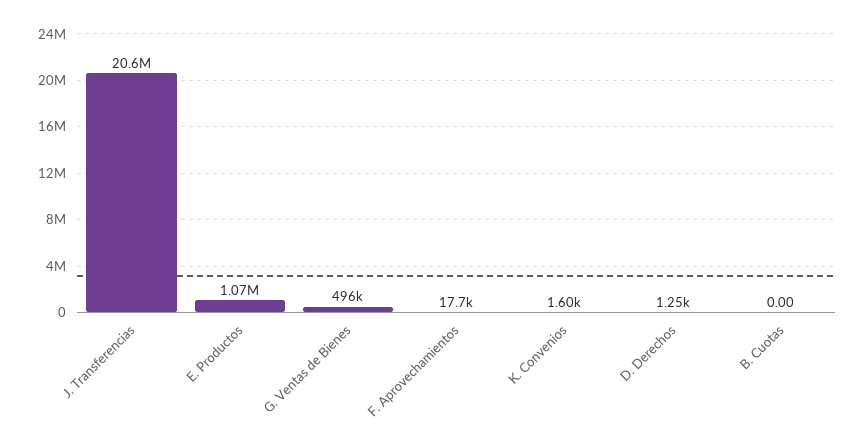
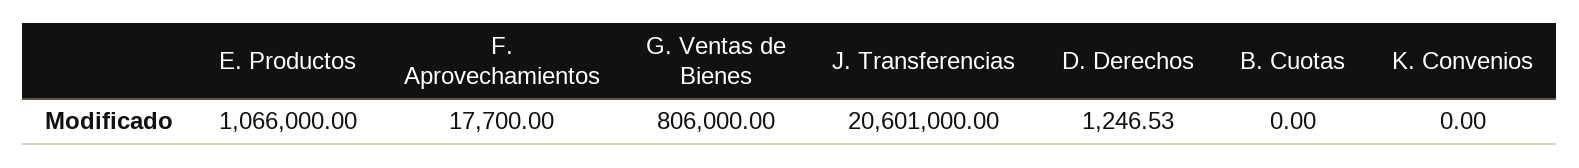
  {
    "J. Transferencias": 20601000,
    "E. Productos": 1066000,
-   "G. Ventas de Bienes": 496000,
+   "G. Ventas de Bienes": 806000,
    "F. Aprovechamientos": 17700,
-   "K. Convenios": 1600,
+   "K. Convenios": 0,
    "D. Derechos": 1246.53,
    "B. Cuotas": 0
  }

